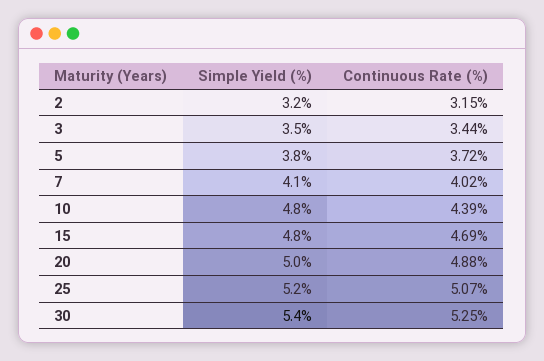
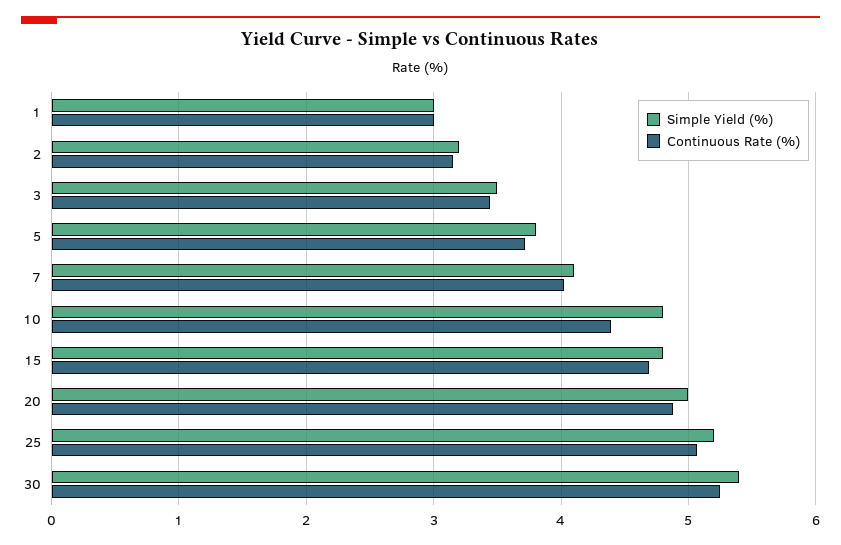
  {
    "Simple Yield (%)": {
      "2": 3.2,
      "3": 3.5,
      "5": 3.8,
      "7": 4.1,
      "10": 4.8,
      "15": 4.8,
      "20": 5,
      "25": 5.2,
-     "30": 5.4
+     "30": 5.4,
+     "1": 3
    },
    "Continuous Rate (%)": {
      "2": 3.15,
      "3": 3.44,
      "5": 3.72,
      "7": 4.02,
      "10": 4.39,
      "15": 4.69,
      "20": 4.88,
      "25": 5.07,
-     "30": 5.25
+     "30": 5.25,
+     "1": 3
    }
  }

